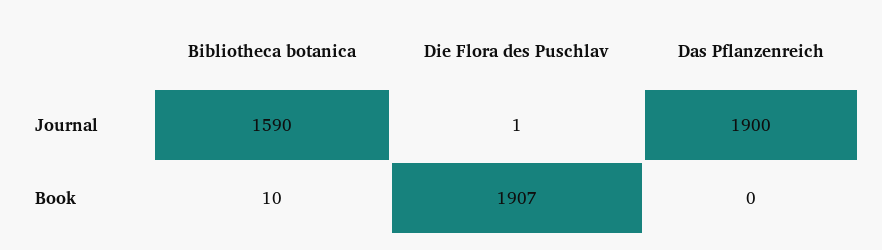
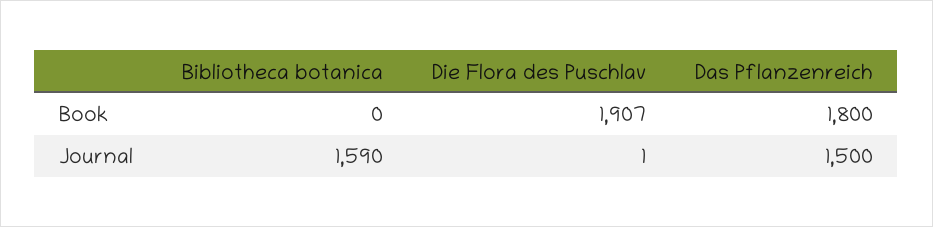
  {
    "Bibliotheca botanica": {
      "Journal": 1590,
-     "Book": 10
+     "Book": 0
    },
    "Die Flora des Puschlav": {
      "Journal": 1,
      "Book": 1907
    },
    "Das Pflanzenreich": {
-     "Journal": 1900,
+     "Journal": 1500,
-     "Book": 0
+     "Book": 1800
    }
  }

